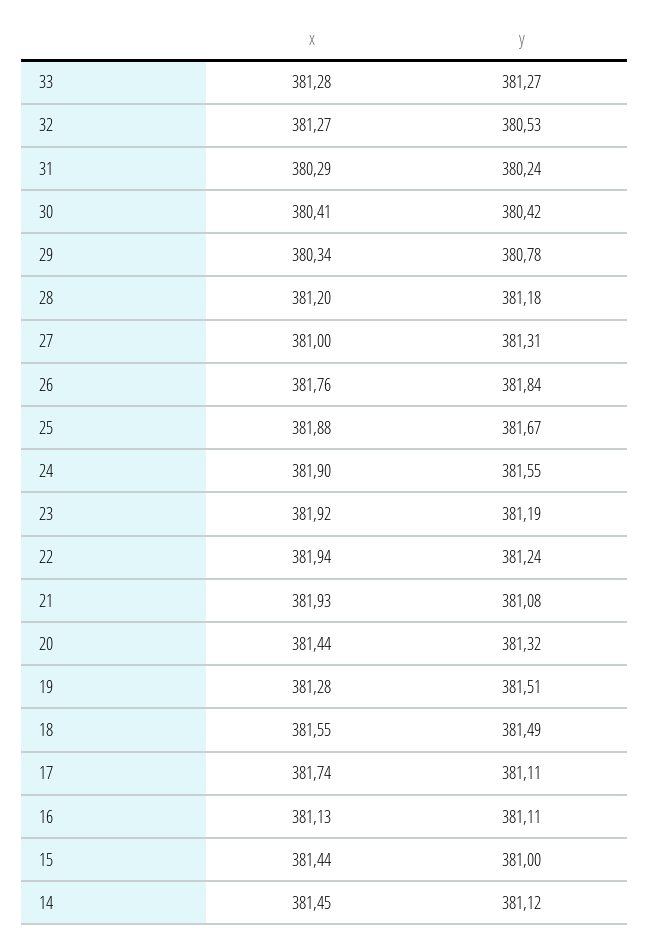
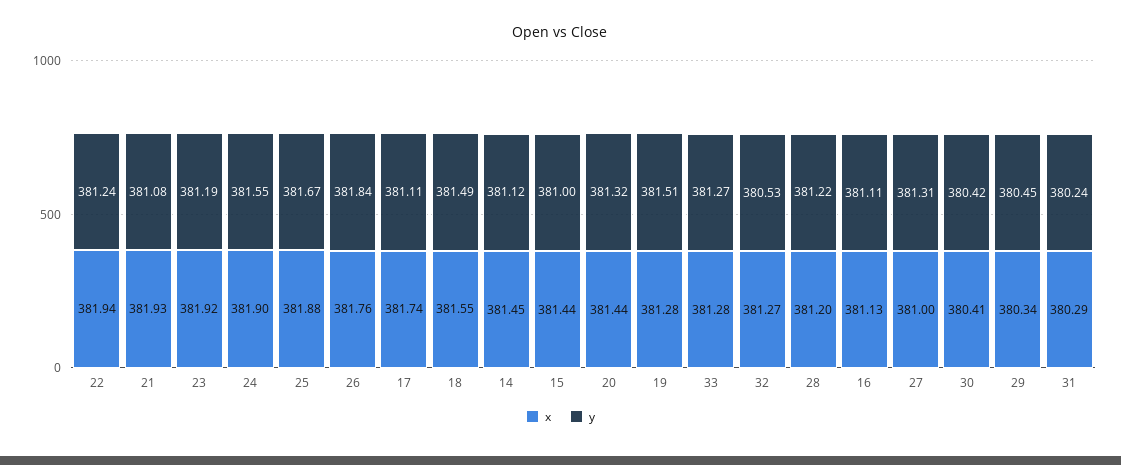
  {
    "x": {
      "33": 381.28,
      "32": 381.27,
      "31": 380.29,
      "30": 380.41,
      "29": 380.34,
      "28": 381.2,
      "27": 381,
      "26": 381.76,
      "25": 381.88,
      "24": 381.9,
      "23": 381.92,
      "22": 381.94,
      "21": 381.93,
      "20": 381.44,
      "19": 381.28,
      "18": 381.55,
      "17": 381.74,
      "16": 381.13,
      "15": 381.44,
      "14": 381.45
    },
    "y": {
      "33": 381.27,
      "32": 380.53,
      "31": 380.24,
      "30": 380.42,
-     "29": 380.78,
+     "29": 380.45,
-     "28": 381.18,
+     "28": 381.22,
      "27": 381.31,
      "26": 381.84,
      "25": 381.67,
      "24": 381.55,
      "23": 381.19,
      "22": 381.24,
      "21": 381.08,
      "20": 381.32,
      "19": 381.51,
      "18": 381.49,
      "17": 381.11,
      "16": 381.11,
      "15": 381,
      "14": 381.12
    }
  }

